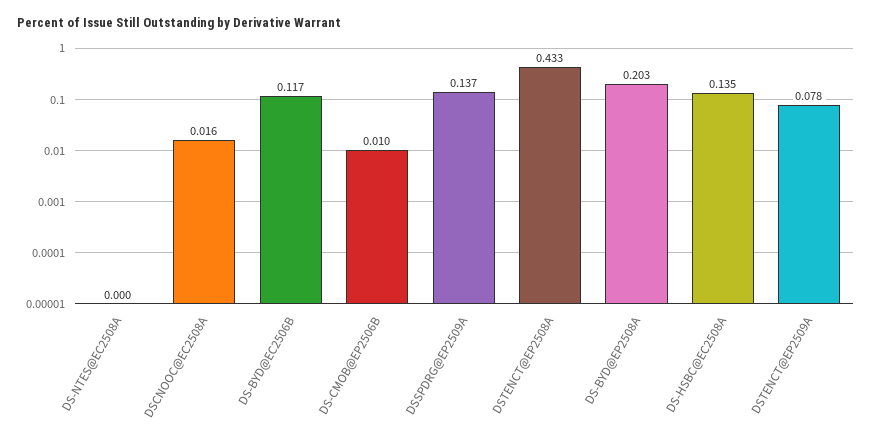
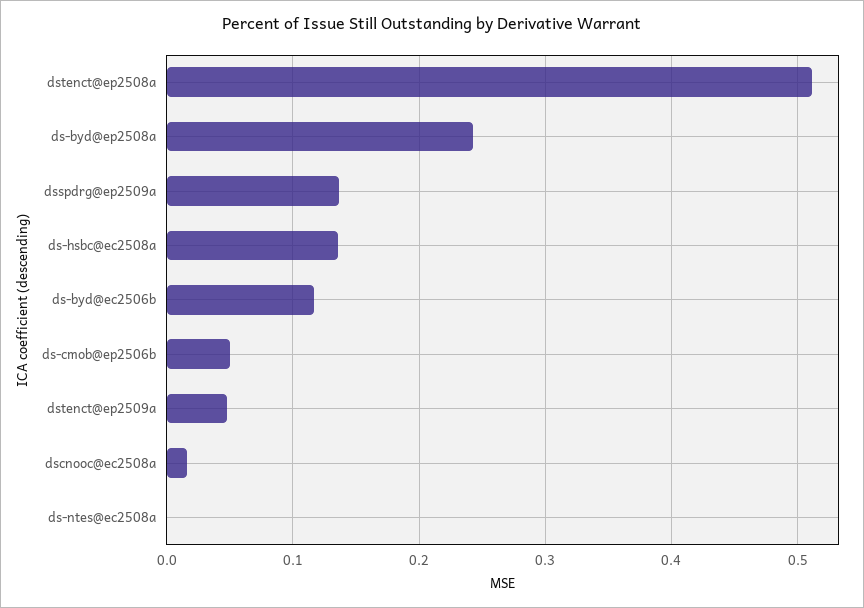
  {
    "DS-NTES@EC2508A": 0,
    "DSCNOOC@EC2508A": 0.016,
    "DS-BYD@EC2506B": 0.117,
-   "DS-CMOB@EP2506B": 0.01,
+   "DS-CMOB@EP2506B": 0.05,
    "DSSPDRG@EP2509A": 0.137,
-   "DSTENCT@EP2508A": 0.433,
+   "DSTENCT@EP2508A": 0.51,
-   "DS-BYD@EP2508A": 0.203,
+   "DS-BYD@EP2508A": 0.24,
    "DS-HSBC@EC2508A": 0.135,
-   "DSTENCT@EP2509A": 0.078
+   "DSTENCT@EP2509A": 0.05
  }

